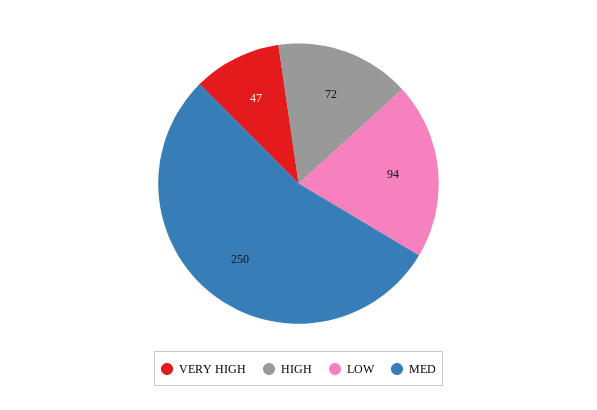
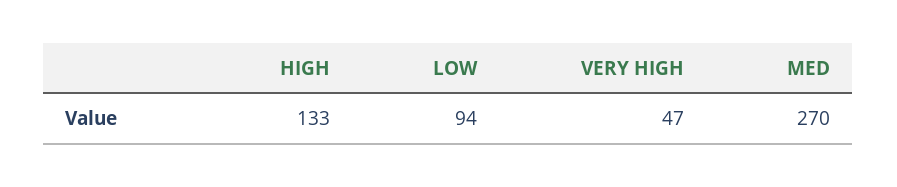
  {
    "VERY HIGH": 47,
-   "HIGH": 72,
+   "HIGH": 133,
    "LOW": 94,
-   "MED": 250
+   "MED": 270
  }

